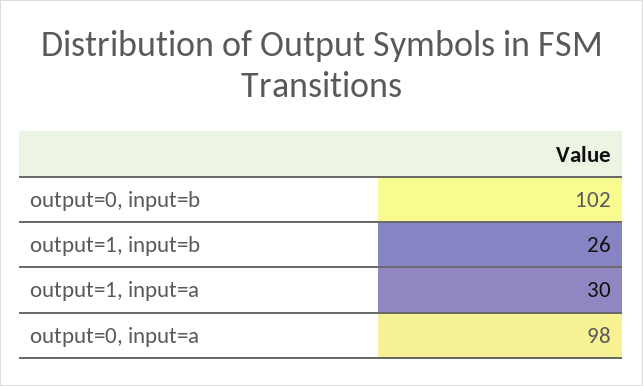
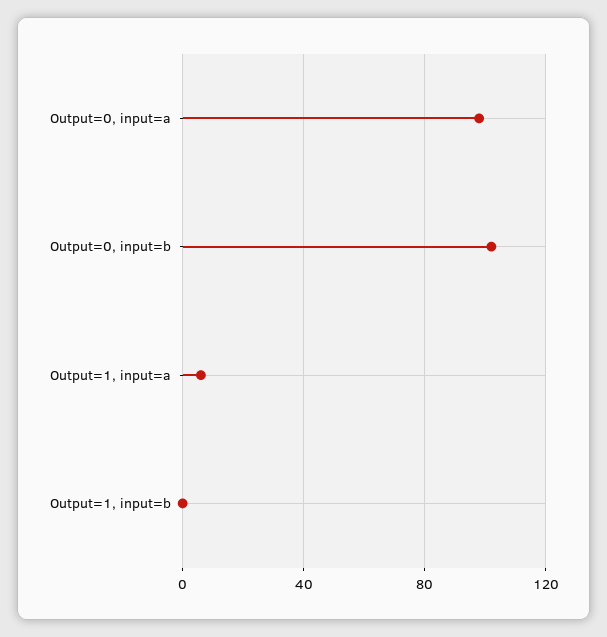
  {
    "output=0, input=b": 102,
-   "output=1, input=b": 26,
+   "output=1, input=b": 0,
-   "output=1, input=a": 30,
+   "output=1, input=a": 5,
    "output=0, input=a": 98
  }

